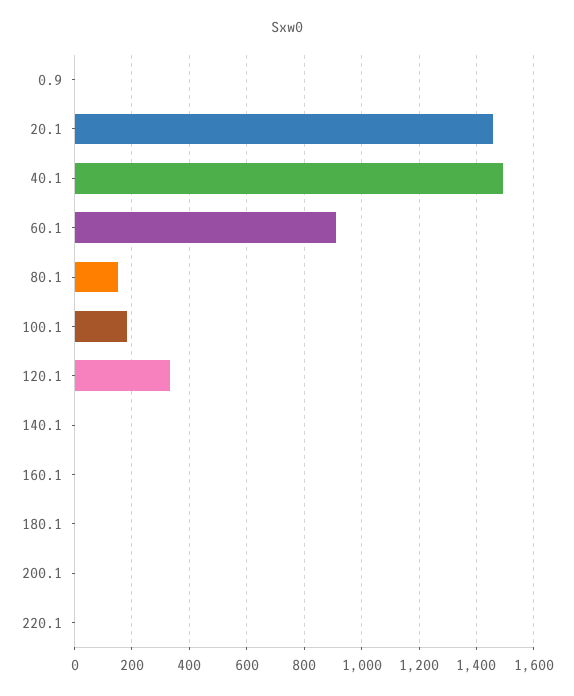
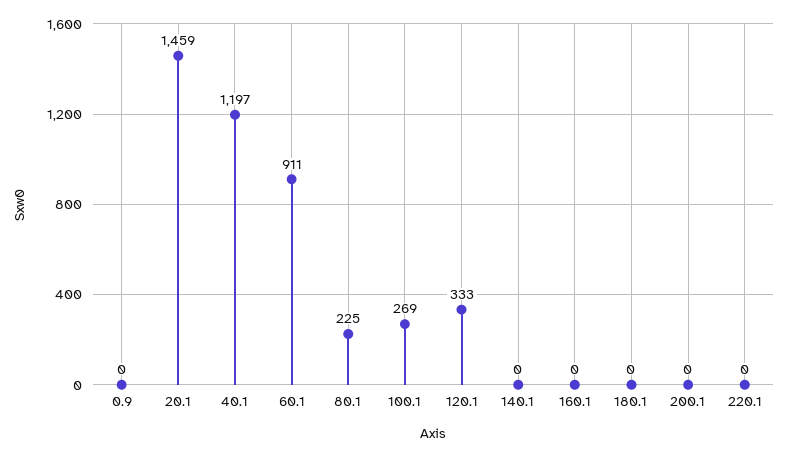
  {
    "0.9": 0,
    "20.1": 1459,
-   "40.1": 1500,
+   "40.1": 1197,
    "60.1": 911,
-   "80.1": 150,
+   "80.1": 225,
-   "100.1": 175,
+   "100.1": 269,
    "120.1": 333,
    "140.1": 0,
    "160.1": 0,
    "180.1": 0,
    "200.1": 0,
    "220.1": 0
  }

